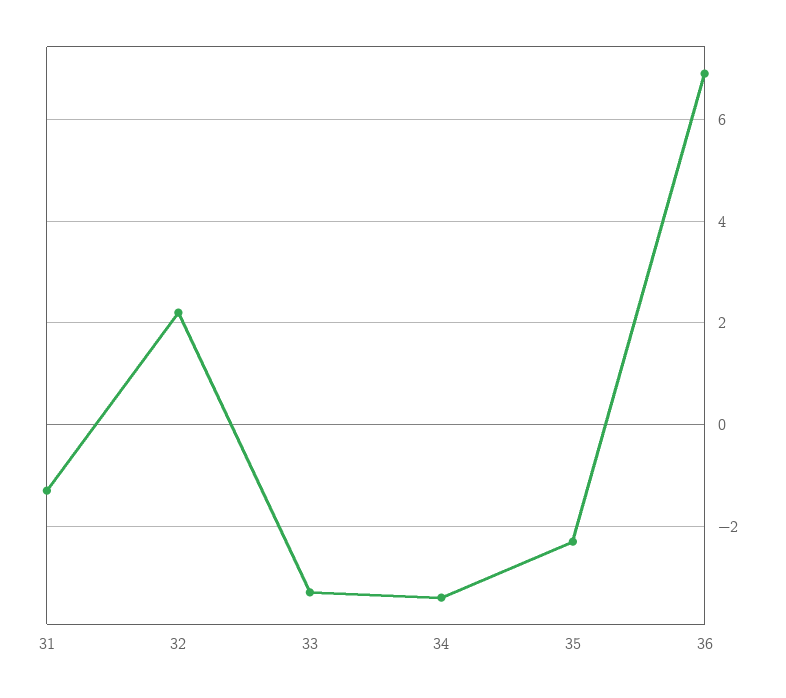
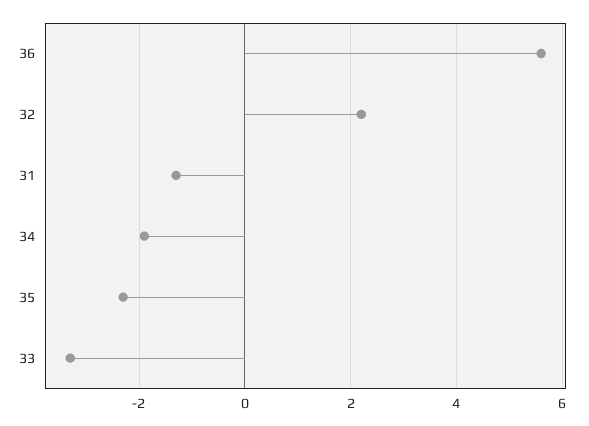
  {
    "31": -1.5,
    "32": 2,
    "33": -3.5,
-   "34": -3.5,
+   "34": -2,
    "35": -2.5,
-   "36": 7
+   "36": 5.5
  }

